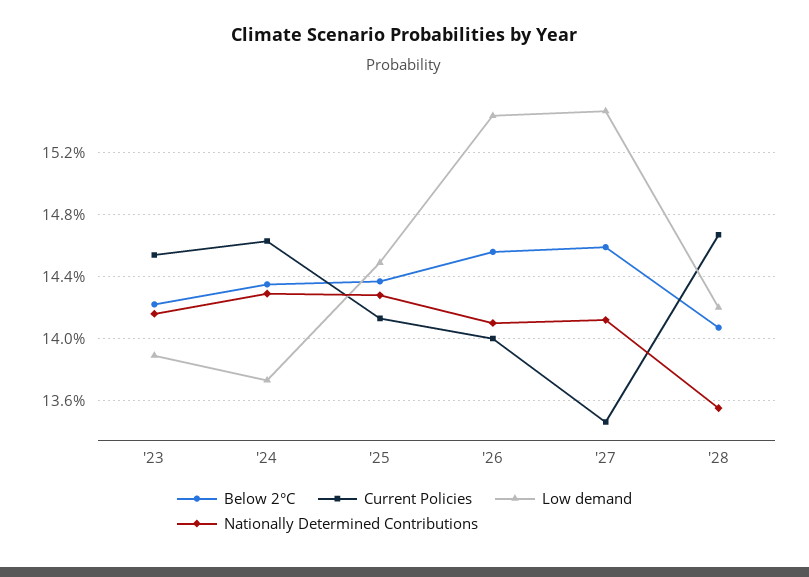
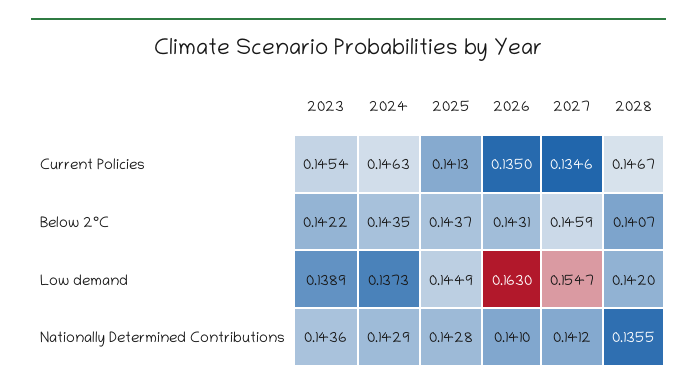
  {
    "Below 2°C": {
      "'23": 0.1422,
      "'24": 0.1435,
      "'25": 0.1437,
-     "'26": 0.1455,
+     "'26": 0.1431,
      "'27": 0.1459,
      "'28": 0.1407
    },
    "Current Policies": {
      "'23": 0.1454,
      "'24": 0.1463,
      "'25": 0.1413,
-     "'26": 0.14,
+     "'26": 0.135,
      "'27": 0.1346,
      "'28": 0.1467
    },
    "Low demand": {
      "'23": 0.1389,
      "'24": 0.1373,
      "'25": 0.1449,
-     "'26": 0.1545,
+     "'26": 0.163,
      "'27": 0.1547,
      "'28": 0.142
    },
    "Nationally Determined Contributions": {
-     "'23": 0.1415,
+     "'23": 0.1436,
      "'24": 0.1429,
      "'25": 0.1428,
      "'26": 0.141,
      "'27": 0.1412,
      "'28": 0.1355
    }
  }

